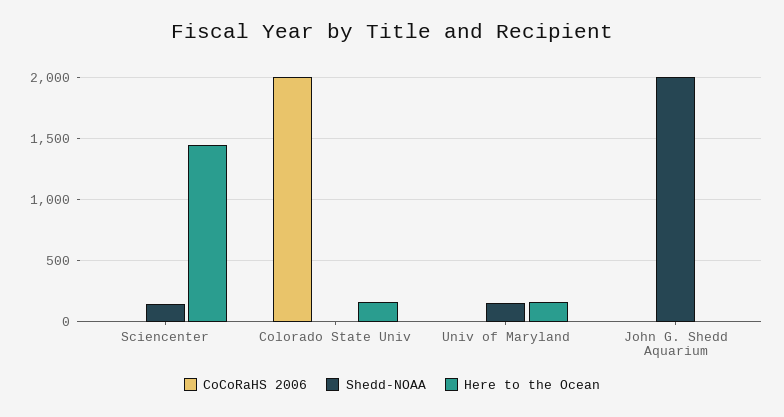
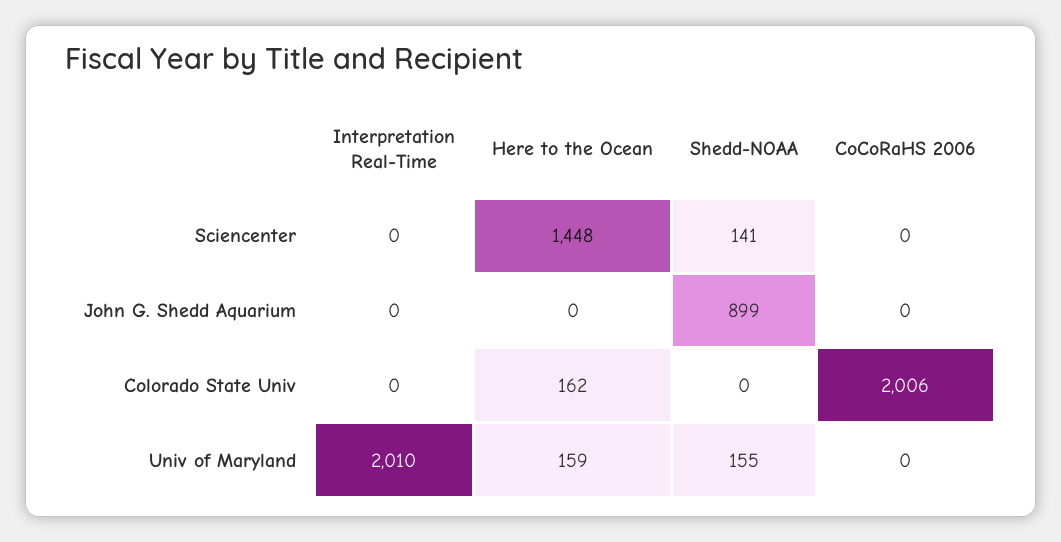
  {
    "CoCoRaHS 2006": {
      "Sciencenter": 0,
      "Colorado State Univ": 2006,
      "Univ of Maryland": 0,
      "John G. Shedd Aquarium": 0
    },
    "Shedd-NOAA": {
      "Sciencenter": 141,
      "Colorado State Univ": 0,
      "Univ of Maryland": 155,
-     "John G. Shedd Aquarium": 2000
+     "John G. Shedd Aquarium": 899
    },
    "Here to the Ocean": {
      "Sciencenter": 1448,
      "Colorado State Univ": 162,
      "Univ of Maryland": 159,
      "John G. Shedd Aquarium": 0
-   }
+   },
+   "Interpretation Real-Time": {
+     "Sciencenter": 0,
+     "John G. Shedd Aquarium": 0,
+     "Colorado State Univ": 0,
+     "Univ of Maryland": 2010
+   }
  }

